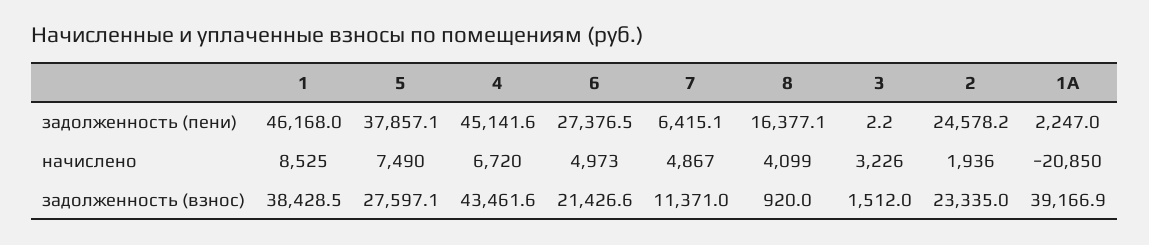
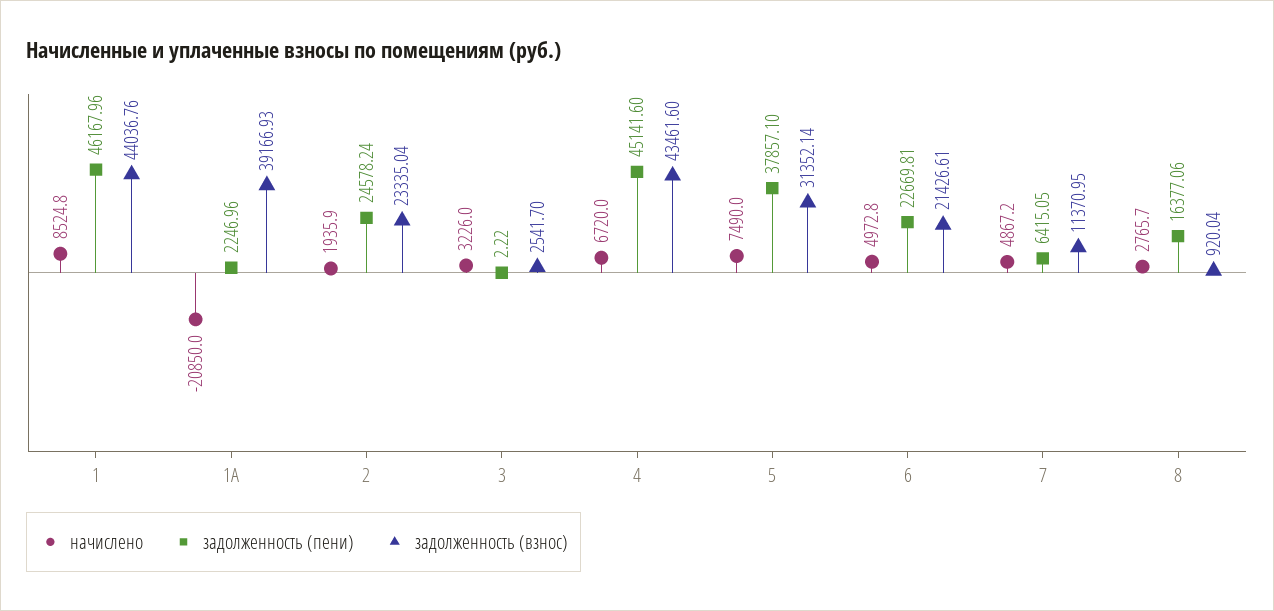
  {
    "задолженность (пени)": {
      "1": 46167.96,
      "5": 37857.1,
      "4": 45141.6,
-     "6": 27376.5,
+     "6": 22669.81,
      "7": 6415.05,
      "8": 16377.06,
      "3": 2.22,
      "2": 24578.24,
      "1А": 2246.96
    },
    "начислено": {
      "1": 8524.8,
      "5": 7490,
      "4": 6720,
      "6": 4972.8,
      "7": 4867.2,
-     "8": 4099,
+     "8": 2765.7,
      "3": 3226,
      "2": 1935.9,
      "1А": -20850
    },
    "задолженность (взнос)": {
-     "1": 38428.5,
+     "1": 44036.76,
-     "5": 27597.1,
+     "5": 31352.14,
      "4": 43461.6,
      "6": 21426.61,
      "7": 11370.95,
      "8": 920.04,
-     "3": 1512,
+     "3": 2541.7,
      "2": 23335.04,
      "1А": 39166.93
    }
  }

